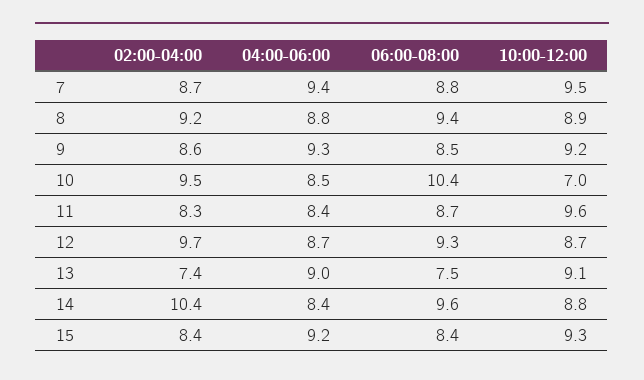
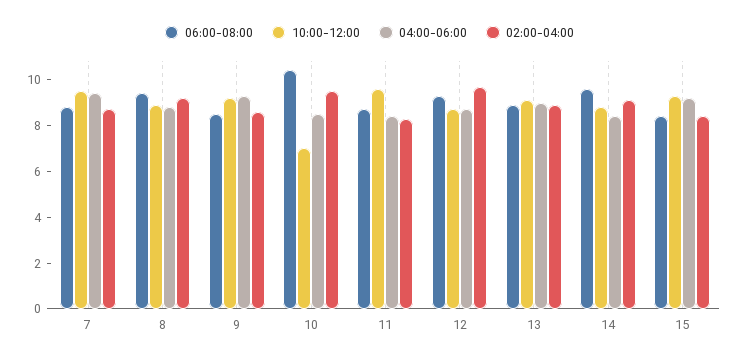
  {
    "02:00-04:00": {
      "7": 8.7,
      "8": 9.2,
      "9": 8.6,
      "10": 9.5,
      "11": 8.3,
      "12": 9.7,
-     "13": 7.4,
+     "13": 9,
-     "14": 10.4,
+     "14": 9,
      "15": 8.4
    },
    "04:00-06:00": {
      "7": 9.4,
      "8": 8.8,
      "9": 9.3,
      "10": 8.5,
      "11": 8.4,
      "12": 8.7,
      "13": 9,
      "14": 8.4,
      "15": 9.2
    },
    "06:00-08:00": {
      "7": 8.8,
      "8": 9.4,
      "9": 8.5,
      "10": 10.4,
      "11": 8.7,
      "12": 9.3,
-     "13": 7.5,
+     "13": 9,
      "14": 9.6,
      "15": 8.4
    },
    "10:00-12:00": {
      "7": 9.5,
      "8": 8.9,
      "9": 9.2,
      "10": 7,
      "11": 9.6,
      "12": 8.7,
      "13": 9.1,
      "14": 8.8,
      "15": 9.3
    }
  }

